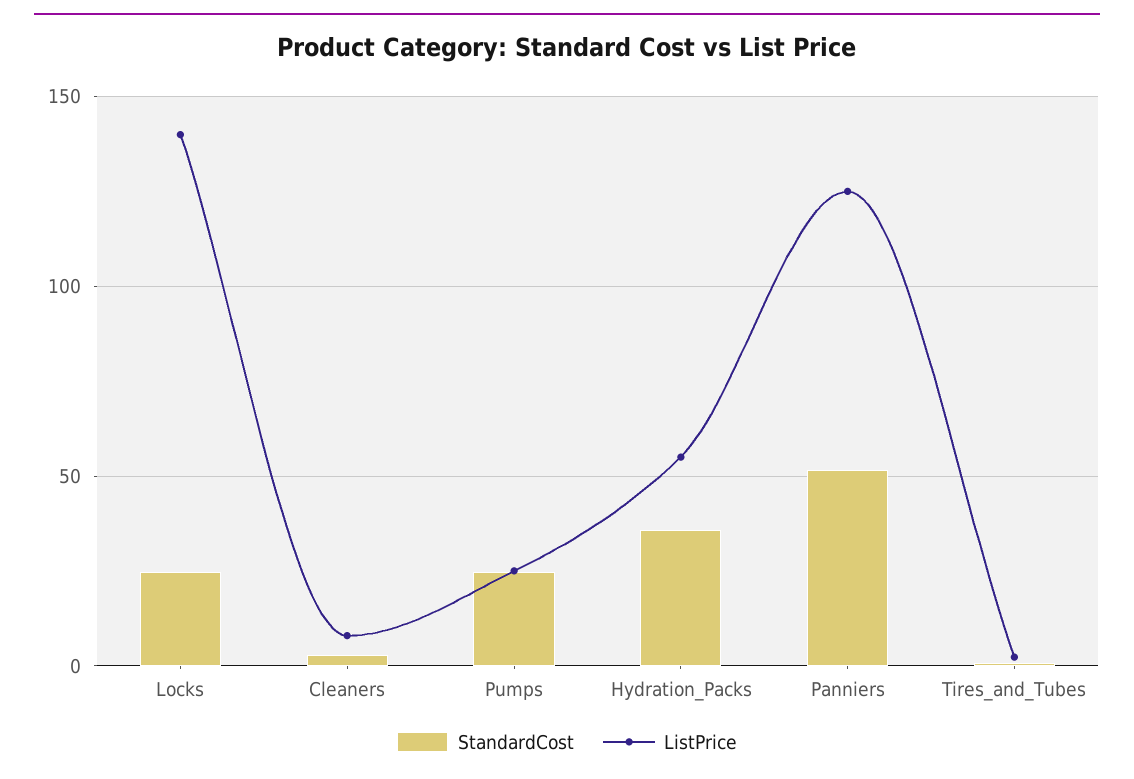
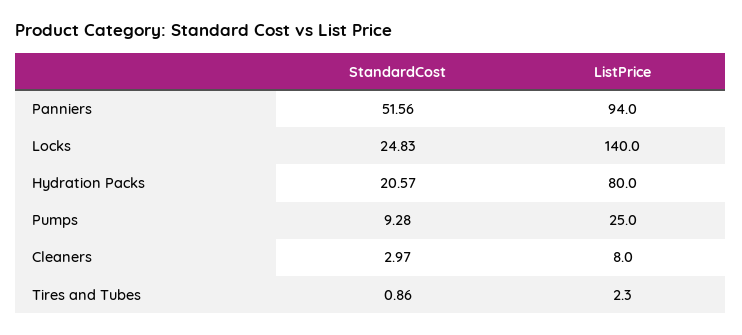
  {
    "StandardCost": {
      "Locks": 24.83,
      "Cleaners": 2.97,
-     "Pumps": 25,
+     "Pumps": 9.28,
-     "Hydration_Packs": 35,
+     "Hydration_Packs": 20.57,
      "Panniers": 51.56,
      "Tires_and_Tubes": 0.86
    },
    "ListPrice": {
      "Locks": 140,
      "Cleaners": 8,
      "Pumps": 25,
-     "Hydration_Packs": 55,
+     "Hydration_Packs": 80,
-     "Panniers": 125,
+     "Panniers": 94,
      "Tires_and_Tubes": 2.3
    }
  }

